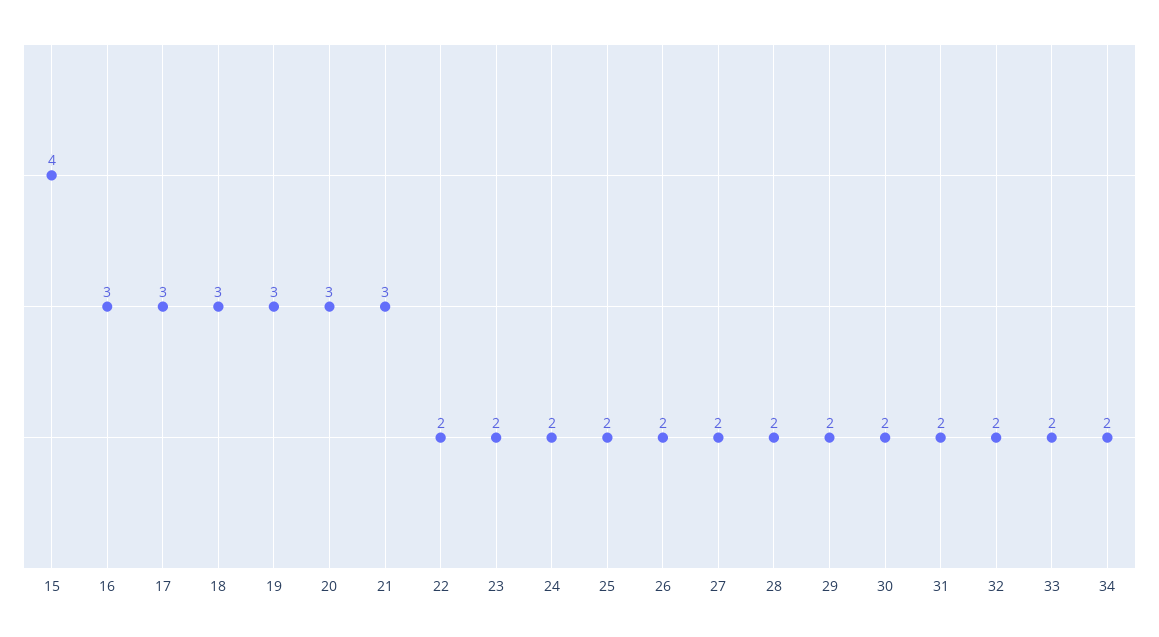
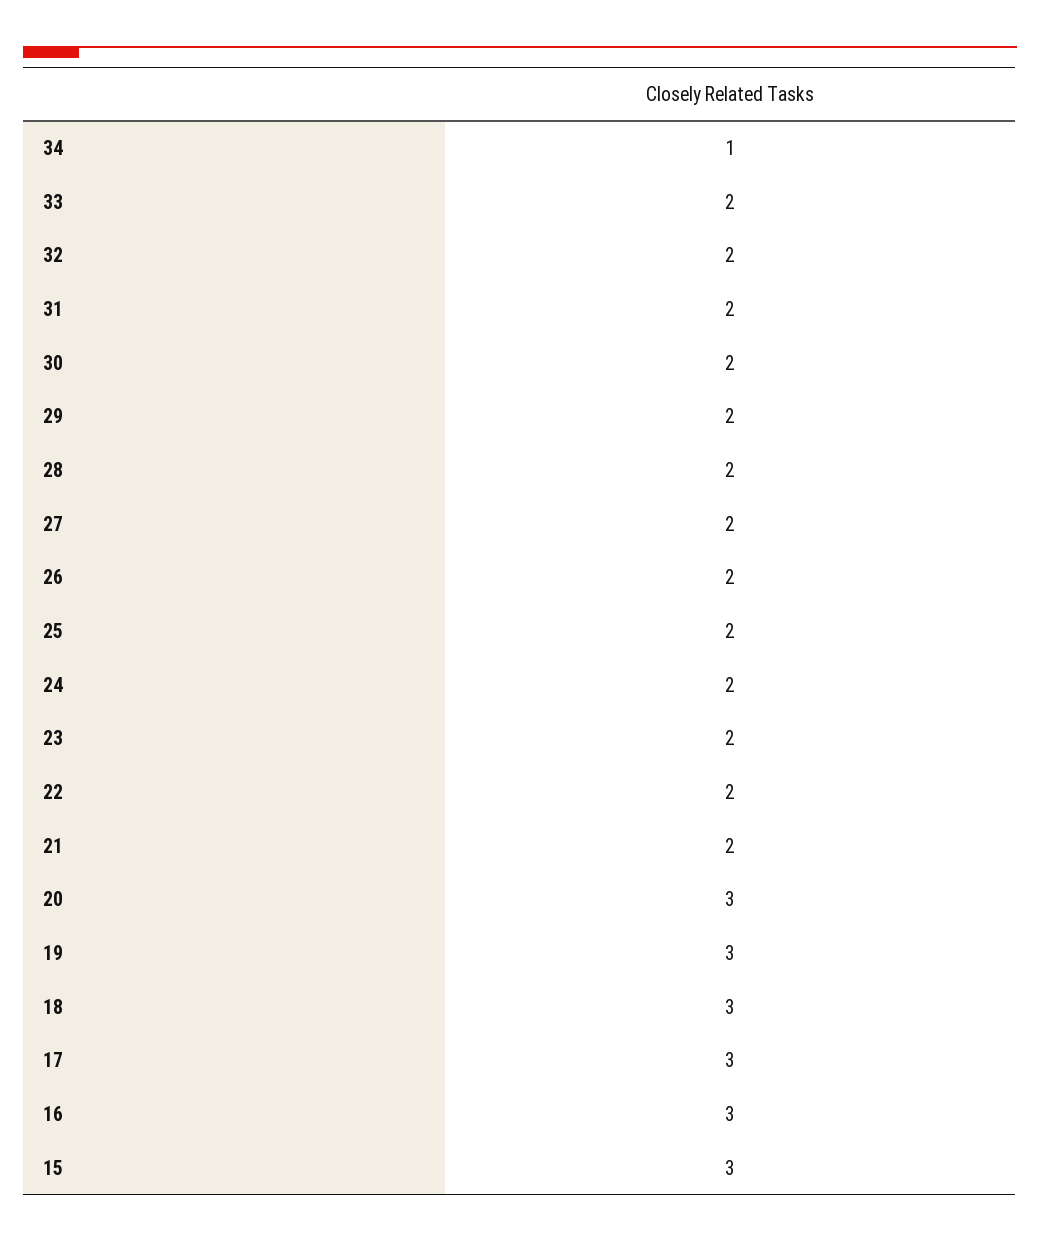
  {
-   "15": 4,
+   "15": 3,
    "16": 3,
    "17": 3,
    "18": 3,
    "19": 3,
    "20": 3,
-   "21": 3,
+   "21": 2,
    "22": 2,
    "23": 2,
    "24": 2,
    "25": 2,
    "26": 2,
    "27": 2,
    "28": 2,
    "29": 2,
    "30": 2,
    "31": 2,
    "32": 2,
    "33": 2,
-   "34": 2
+   "34": 1
  }

